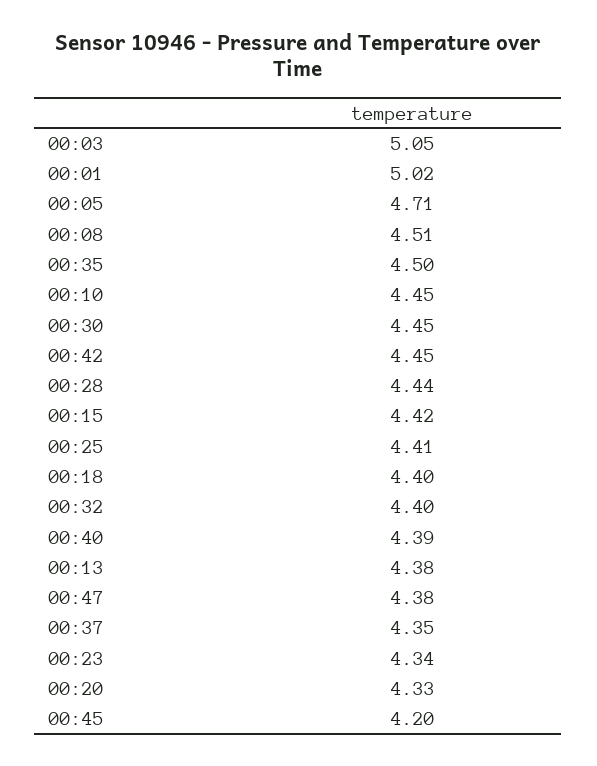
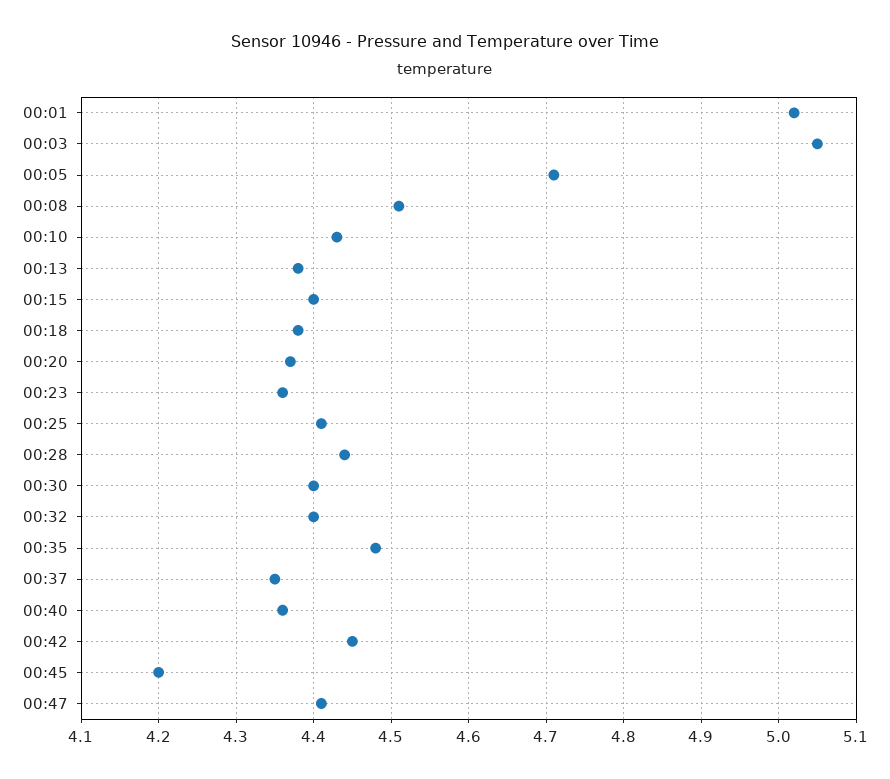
  {
    "00:03": 5.05,
    "00:01": 5.02,
    "00:05": 4.71,
    "00:08": 4.51,
-   "00:35": 4.5,
+   "00:35": 4.48,
-   "00:10": 4.45,
+   "00:10": 4.43,
-   "00:30": 4.45,
+   "00:30": 4.4,
    "00:42": 4.45,
    "00:28": 4.44,
-   "00:15": 4.42,
+   "00:15": 4.4,
    "00:25": 4.41,
-   "00:18": 4.4,
+   "00:18": 4.38,
    "00:32": 4.4,
-   "00:40": 4.39,
+   "00:40": 4.36,
    "00:13": 4.38,
-   "00:47": 4.38,
+   "00:47": 4.41,
    "00:37": 4.35,
-   "00:23": 4.34,
+   "00:23": 4.36,
-   "00:20": 4.33,
+   "00:20": 4.37,
    "00:45": 4.2
  }

